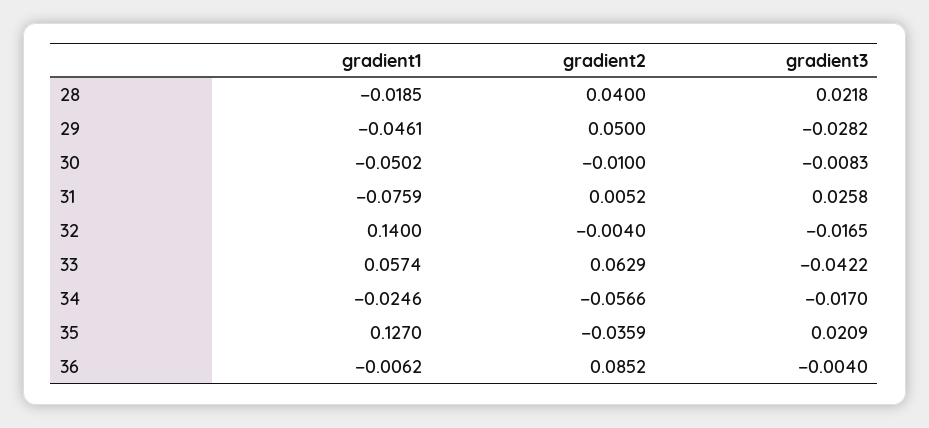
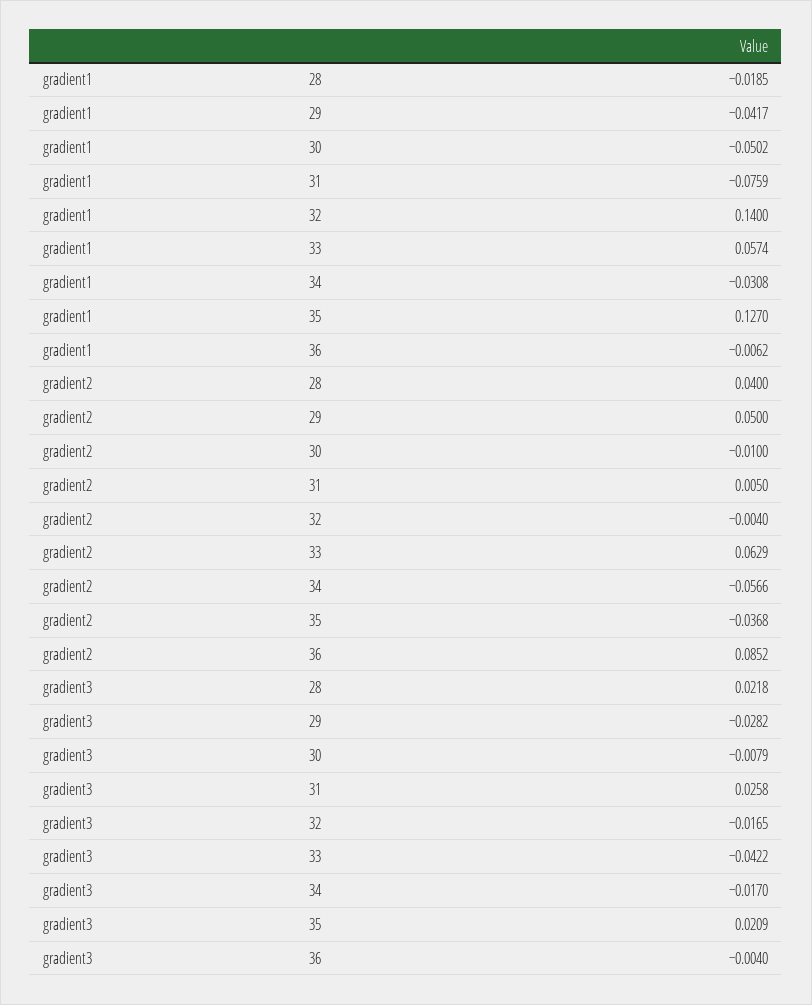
  {
    "gradient1": {
      "28": -0.0185,
-     "29": -0.0461,
+     "29": -0.0417,
      "30": -0.0502,
      "31": -0.0759,
      "32": 0.14,
      "33": 0.0574,
-     "34": -0.0246,
+     "34": -0.0308,
      "35": 0.127,
      "36": -0.0062
    },
    "gradient2": {
      "28": 0.04,
      "29": 0.05,
      "30": -0.01,
-     "31": 0.0052,
+     "31": 0.005,
      "32": -0.004,
      "33": 0.0629,
      "34": -0.0566,
-     "35": -0.0359,
+     "35": -0.0368,
      "36": 0.0852
    },
    "gradient3": {
      "28": 0.0218,
      "29": -0.0282,
-     "30": -0.0083,
+     "30": -0.0079,
      "31": 0.0258,
      "32": -0.0165,
      "33": -0.0422,
      "34": -0.017,
      "35": 0.0209,
      "36": -0.004
    }
  }

